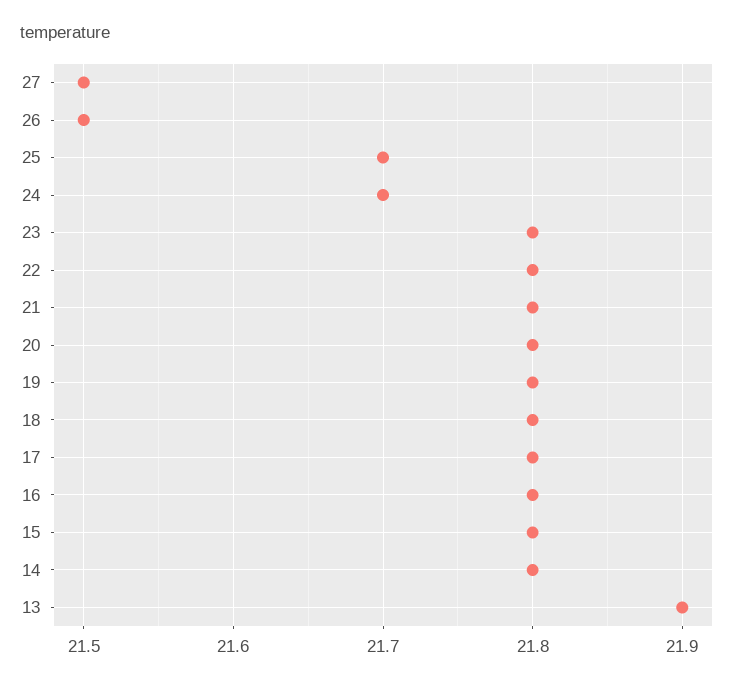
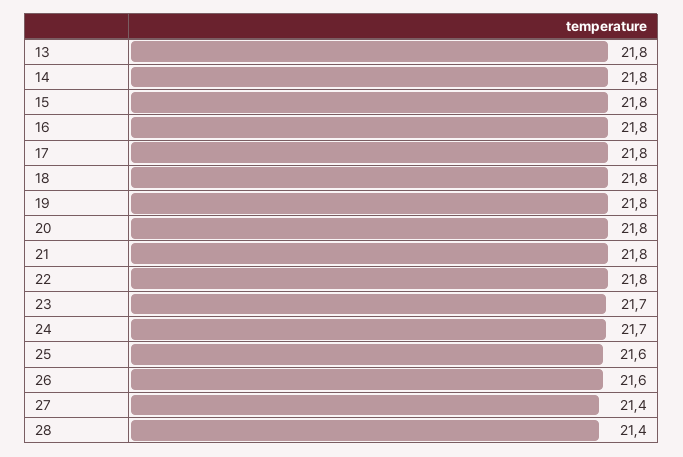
  {
-   "27": 21.5,
+   "27": 21.4,
-   "26": 21.5,
+   "26": 21.6,
-   "25": 21.7,
+   "25": 21.6,
    "24": 21.7,
-   "23": 21.8,
+   "23": 21.7,
    "22": 21.8,
    "21": 21.8,
    "20": 21.8,
    "19": 21.8,
    "18": 21.8,
    "17": 21.8,
    "16": 21.8,
    "15": 21.8,
    "14": 21.8,
-   "13": 21.9
+   "13": 21.8,
+   "28": 21.4
  }

